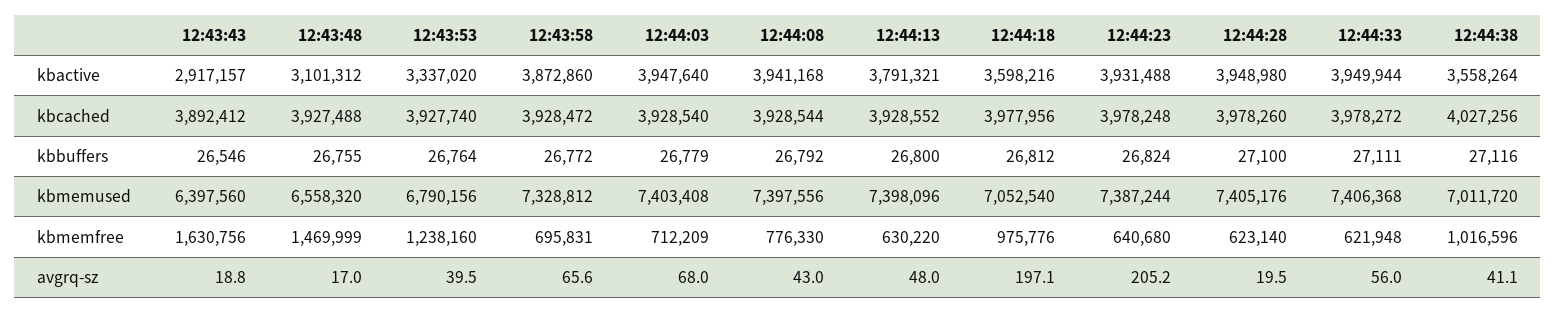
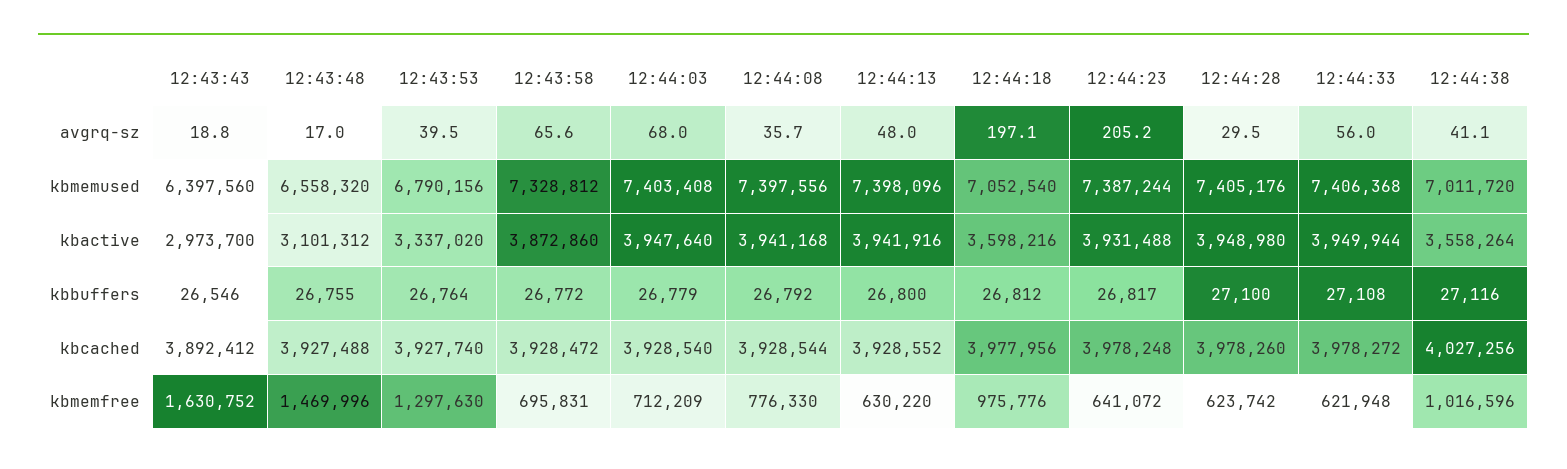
  {
    "12:43:43": {
-     "kbactive": 2917157,
+     "kbactive": 2973700,
      "kbcached": 3892412,
      "kbbuffers": 26546,
      "kbmemused": 6397560,
-     "kbmemfree": 1630756,
+     "kbmemfree": 1630752,
      "avgrq-sz": 18.8
    },
    "12:43:48": {
      "kbactive": 3101312,
      "kbcached": 3927488,
      "kbbuffers": 26755,
      "kbmemused": 6558320,
-     "kbmemfree": 1469999,
+     "kbmemfree": 1469996,
      "avgrq-sz": 17
    },
    "12:43:53": {
      "kbactive": 3337020,
      "kbcached": 3927740,
      "kbbuffers": 26764,
      "kbmemused": 6790156,
-     "kbmemfree": 1238160,
+     "kbmemfree": 1297630,
      "avgrq-sz": 39.5
    },
    "12:43:58": {
      "kbactive": 3872860,
      "kbcached": 3928472,
      "kbbuffers": 26772,
      "kbmemused": 7328812,
      "kbmemfree": 695831,
      "avgrq-sz": 65.6
    },
    "12:44:03": {
      "kbactive": 3947640,
      "kbcached": 3928540,
      "kbbuffers": 26779,
      "kbmemused": 7403408,
      "kbmemfree": 712209,
      "avgrq-sz": 68
    },
    "12:44:08": {
      "kbactive": 3941168,
      "kbcached": 3928544,
      "kbbuffers": 26792,
      "kbmemused": 7397556,
      "kbmemfree": 776330,
-     "avgrq-sz": 43
+     "avgrq-sz": 35.7
    },
    "12:44:13": {
-     "kbactive": 3791321,
+     "kbactive": 3941916,
      "kbcached": 3928552,
      "kbbuffers": 26800,
      "kbmemused": 7398096,
      "kbmemfree": 630220,
      "avgrq-sz": 48
    },
    "12:44:18": {
      "kbactive": 3598216,
      "kbcached": 3977956,
      "kbbuffers": 26812,
      "kbmemused": 7052540,
      "kbmemfree": 975776,
      "avgrq-sz": 197.1
    },
    "12:44:23": {
      "kbactive": 3931488,
      "kbcached": 3978248,
-     "kbbuffers": 26824,
+     "kbbuffers": 26817,
      "kbmemused": 7387244,
-     "kbmemfree": 640680,
+     "kbmemfree": 641072,
      "avgrq-sz": 205.2
    },
    "12:44:28": {
      "kbactive": 3948980,
      "kbcached": 3978260,
      "kbbuffers": 27100,
      "kbmemused": 7405176,
-     "kbmemfree": 623140,
+     "kbmemfree": 623742,
-     "avgrq-sz": 19.5
+     "avgrq-sz": 29.5
    },
    "12:44:33": {
      "kbactive": 3949944,
      "kbcached": 3978272,
-     "kbbuffers": 27111,
+     "kbbuffers": 27108,
      "kbmemused": 7406368,
      "kbmemfree": 621948,
      "avgrq-sz": 56
    },
    "12:44:38": {
      "kbactive": 3558264,
      "kbcached": 4027256,
      "kbbuffers": 27116,
      "kbmemused": 7011720,
      "kbmemfree": 1016596,
      "avgrq-sz": 41.1
    }
  }

